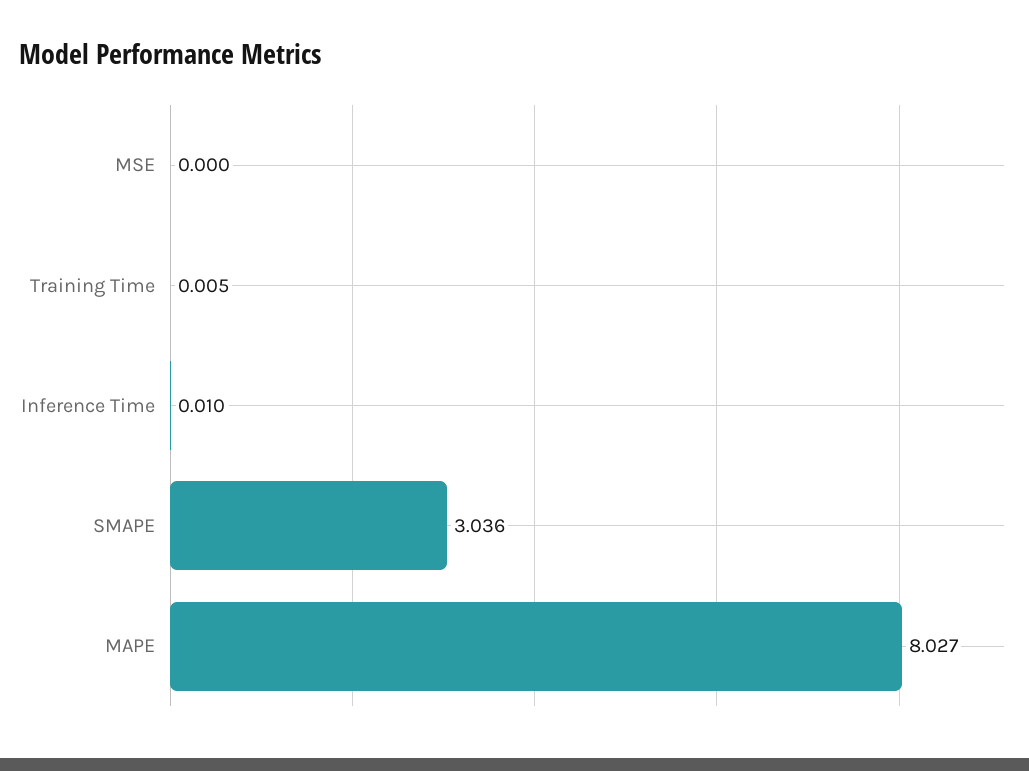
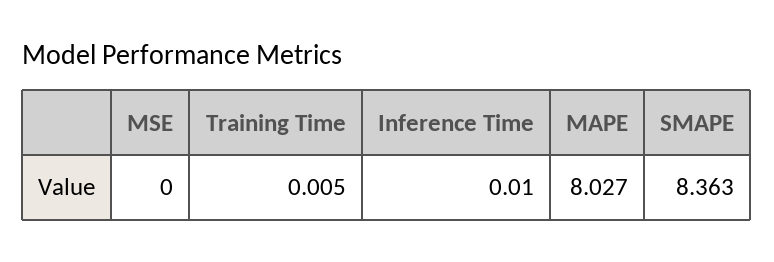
  {
    "MSE": 0,
    "Training Time": 0.005,
    "Inference Time": 0.01,
-   "SMAPE": 3.036,
+   "SMAPE": 8.363,
    "MAPE": 8.027
  }

